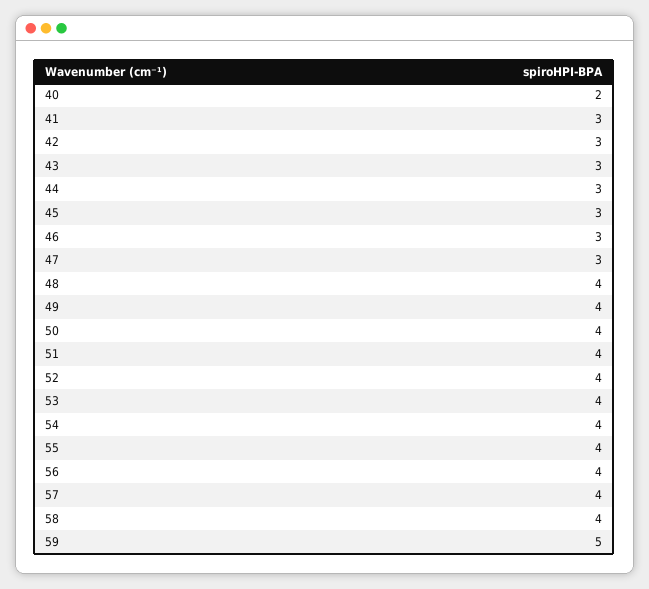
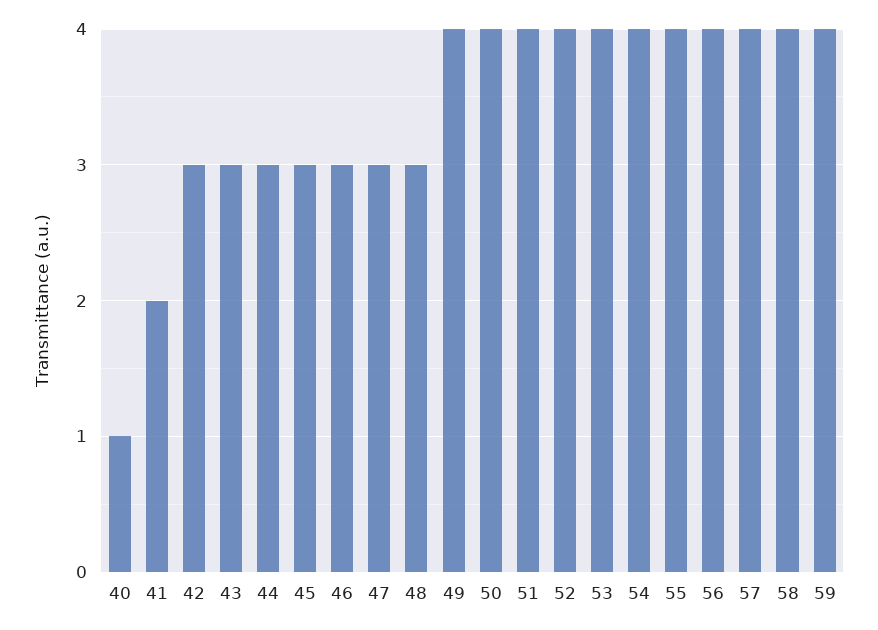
  {
-   "40": 2,
+   "40": 1,
-   "41": 3,
+   "41": 2,
    "42": 3,
    "43": 3,
    "44": 3,
    "45": 3,
    "46": 3,
    "47": 3,
-   "48": 4,
+   "48": 3,
    "49": 4,
    "50": 4,
    "51": 4,
    "52": 4,
    "53": 4,
    "54": 4,
    "55": 4,
    "56": 4,
    "57": 4,
    "58": 4,
-   "59": 5
+   "59": 4
  }

